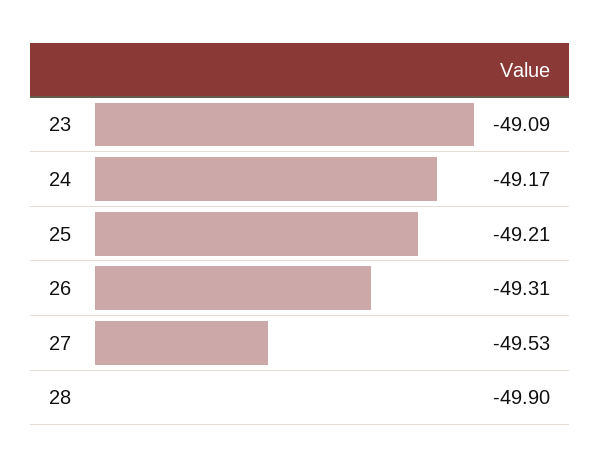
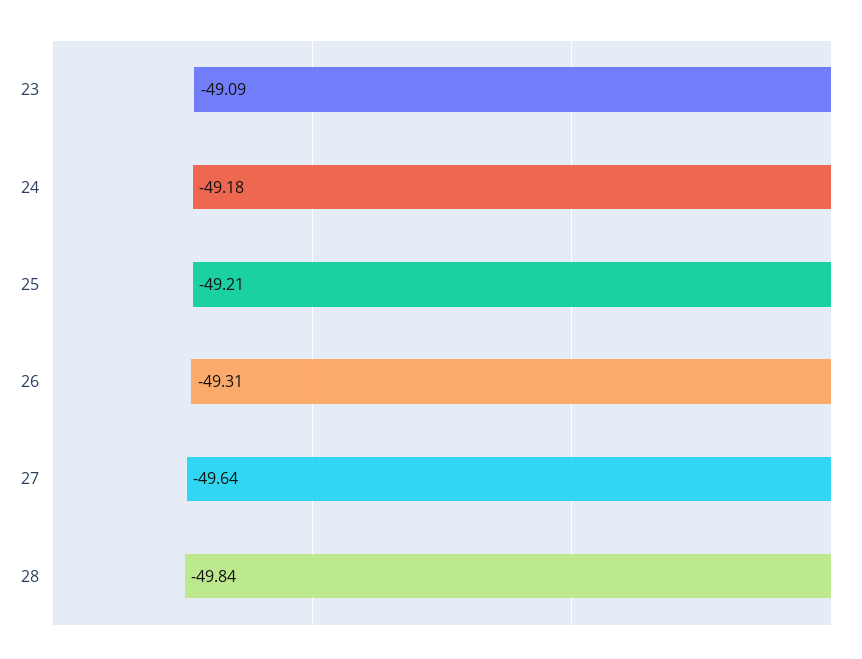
  {
    "23": -49.09,
-   "24": -49.17,
+   "24": -49.18,
    "25": -49.21,
    "26": -49.31,
-   "27": -49.53,
+   "27": -49.64,
-   "28": -49.9
+   "28": -49.84
  }

